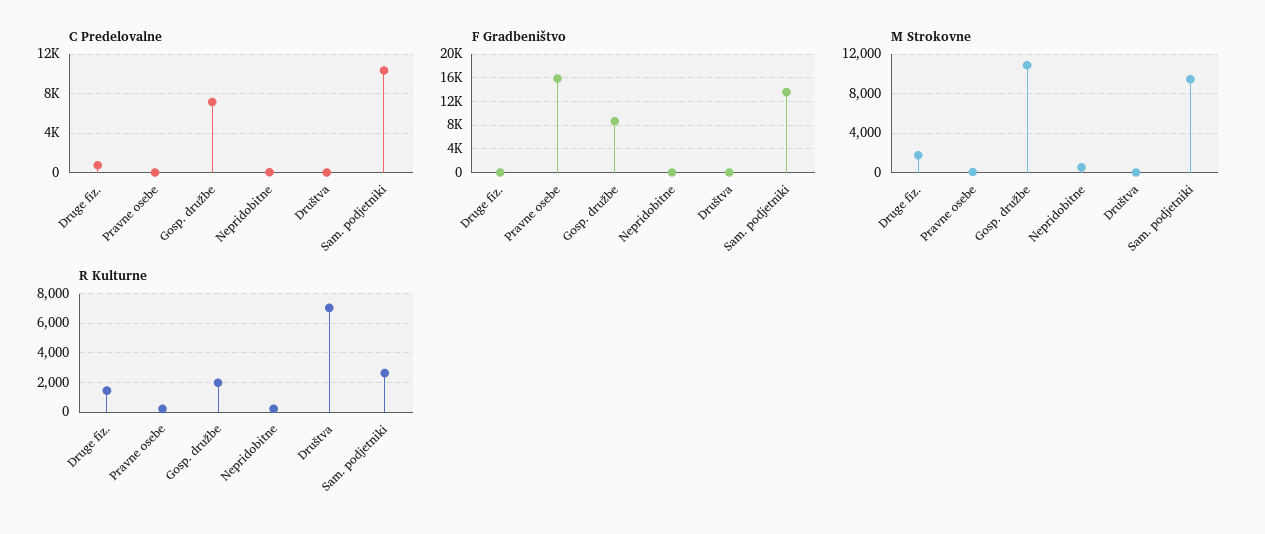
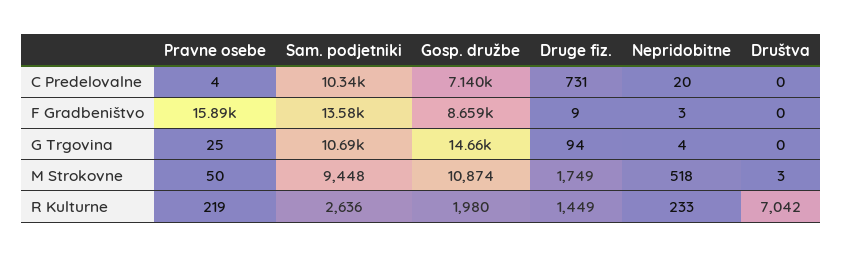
  {
    "C Predelovalne": {
      "Druge fiz.": 731,
      "Pravne osebe": 4,
      "Gosp. družbe": 7140,
      "Nepridobitne": 20,
      "Društva": 0,
      "Sam. podjetniki": 10340
    },
    "F Gradbeništvo": {
      "Druge fiz.": 9,
      "Pravne osebe": 15890,
      "Gosp. družbe": 8659,
      "Nepridobitne": 3,
      "Društva": 0,
      "Sam. podjetniki": 13580
    },
    "M Strokovne": {
      "Druge fiz.": 1749,
      "Pravne osebe": 50,
      "Gosp. družbe": 10874,
      "Nepridobitne": 518,
      "Društva": 3,
      "Sam. podjetniki": 9448
    },
    "R Kulturne": {
      "Druge fiz.": 1449,
      "Pravne osebe": 219,
      "Gosp. družbe": 1980,
      "Nepridobitne": 233,
      "Društva": 7042,
      "Sam. podjetniki": 2636
-   }
+   },
+   "G Trgovina": {
+     "Pravne osebe": 25,
+     "Sam. podjetniki": 10690,
+     "Gosp. družbe": 14660,
+     "Druge fiz.": 94,
+     "Nepridobitne": 4,
+     "Društva": 0
+   }
  }

